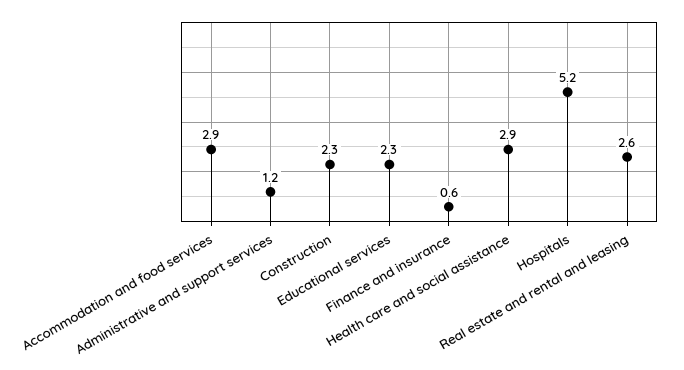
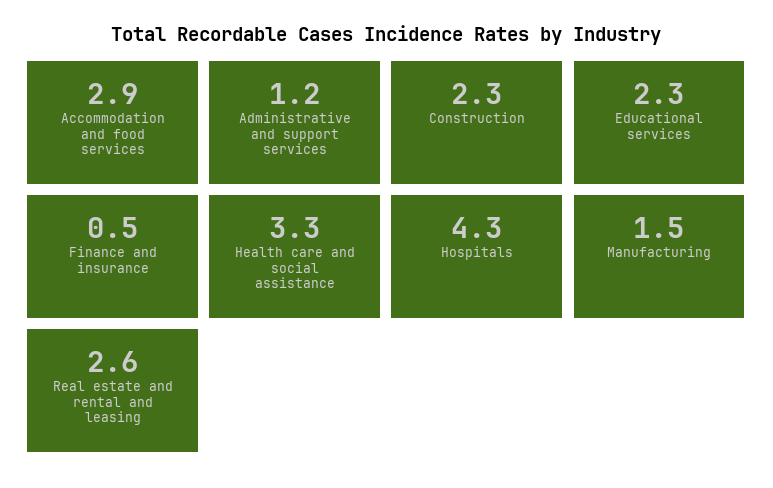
  {
    "Accommodation and food services": 2.9,
    "Administrative and support services": 1.2,
    "Construction": 2.3,
    "Educational services": 2.3,
-   "Finance and insurance": 0.6,
+   "Finance and insurance": 0.5,
-   "Health care and social assistance": 2.9,
+   "Health care and social assistance": 3.3,
-   "Hospitals": 5.2,
+   "Hospitals": 4.3,
-   "Real estate and rental and leasing": 2.6
+   "Real estate and rental and leasing": 2.6,
+   "Manufacturing": 1.5
  }

